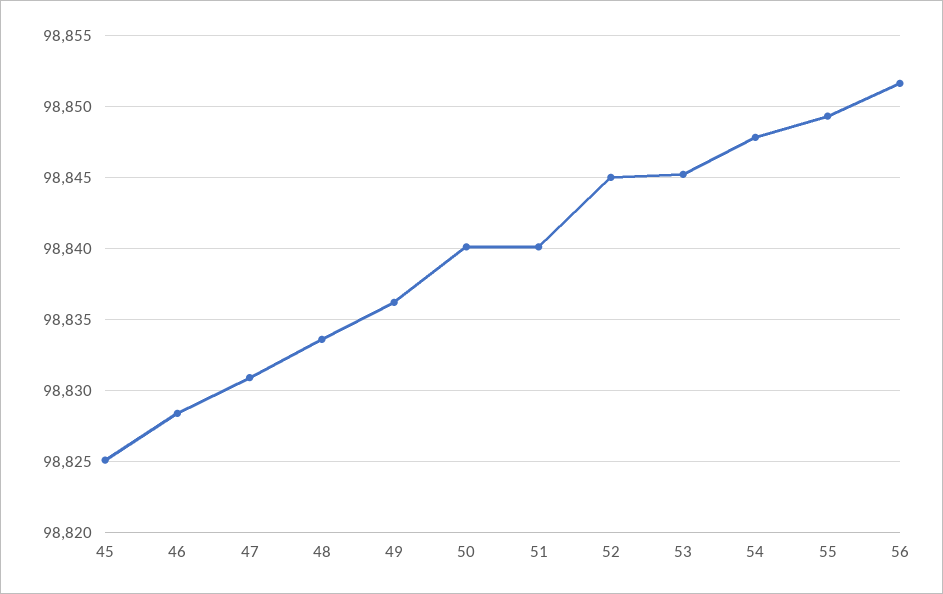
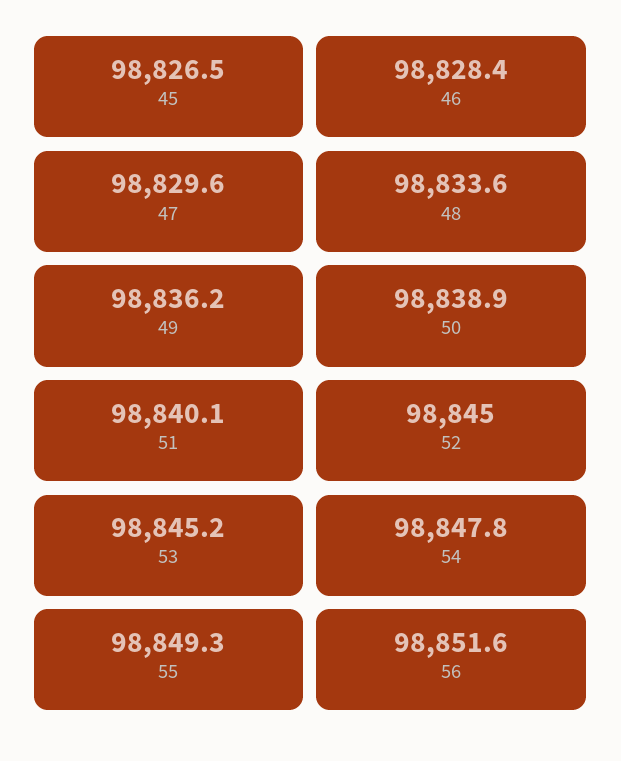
  {
-   "45": 98825,
+   "45": 98826.5,
    "46": 98828.4,
-   "47": 98831,
+   "47": 98829.6,
    "48": 98833.6,
    "49": 98836.2,
-   "50": 98840,
+   "50": 98838.9,
    "51": 98840.1,
    "52": 98845,
    "53": 98845.2,
    "54": 98847.8,
    "55": 98849.3,
    "56": 98851.6
  }

